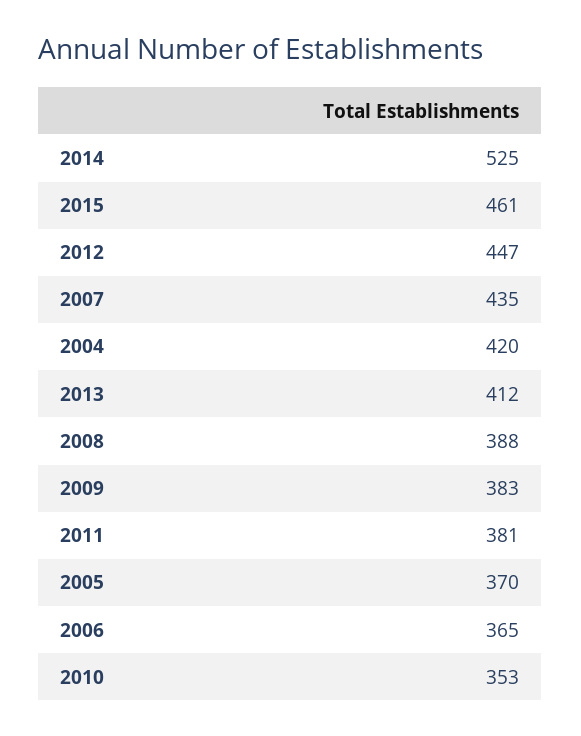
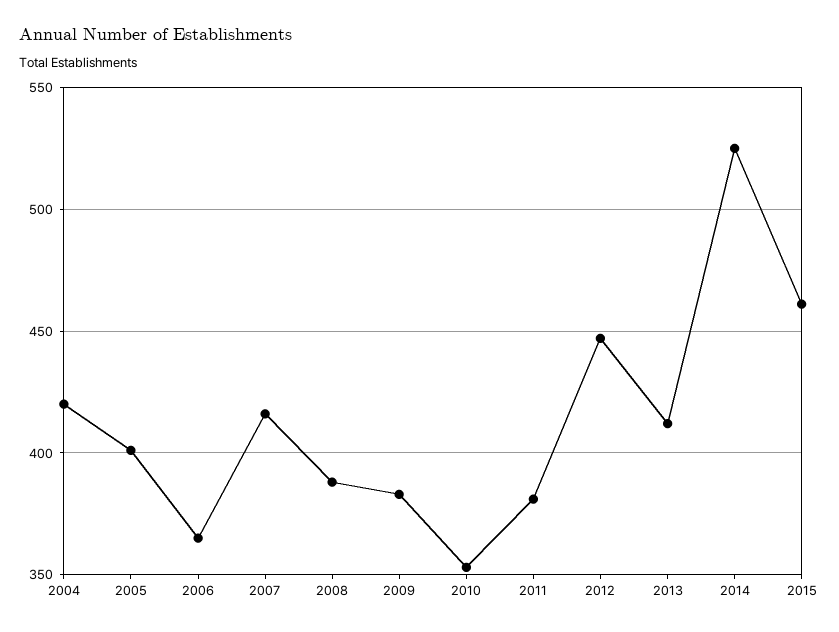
  {
    "2014": 525,
    "2015": 461,
    "2012": 447,
-   "2007": 435,
+   "2007": 415,
    "2004": 420,
    "2013": 412,
    "2008": 388,
    "2009": 383,
    "2011": 381,
-   "2005": 370,
+   "2005": 400,
    "2006": 365,
    "2010": 353
  }

